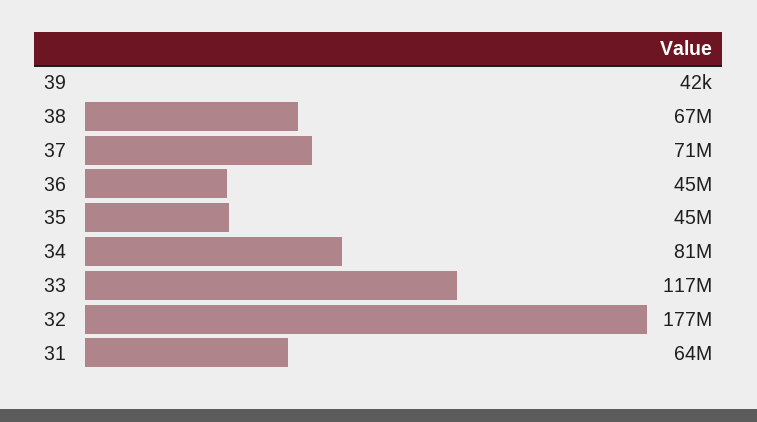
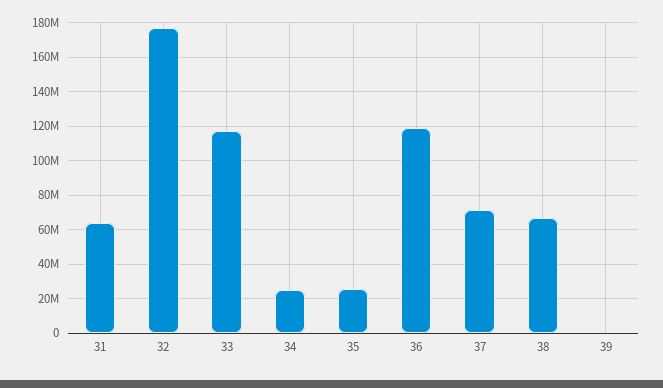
  {
    "39": 42000,
    "38": 67000000,
    "37": 71000000,
-   "36": 45000000,
+   "36": 120000000,
-   "35": 45000000,
+   "35": 25000000,
-   "34": 81000000,
+   "34": 25000000,
    "33": 117000000,
    "32": 177000000,
    "31": 64000000
  }

